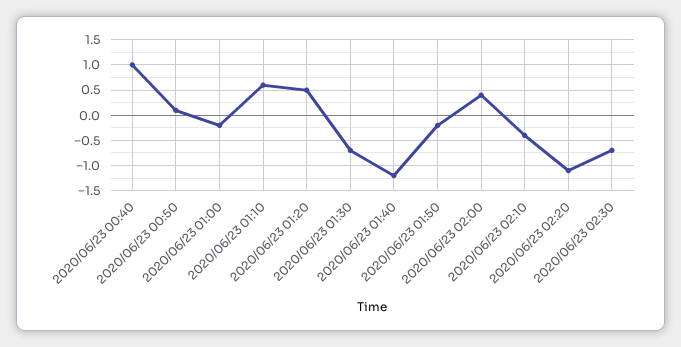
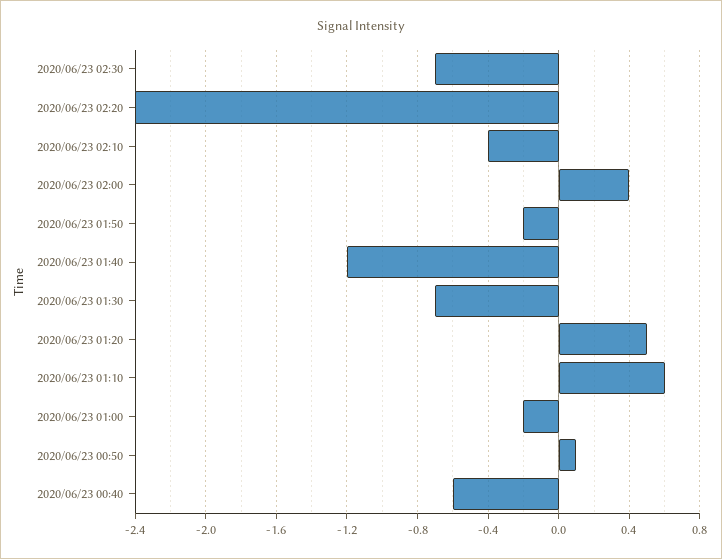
  {
-   "2020/06/23 00:40": 1,
+   "2020/06/23 00:40": -0.6,
    "2020/06/23 00:50": 0.1,
    "2020/06/23 01:00": -0.2,
    "2020/06/23 01:10": 0.6,
    "2020/06/23 01:20": 0.5,
    "2020/06/23 01:30": -0.7,
    "2020/06/23 01:40": -1.2,
    "2020/06/23 01:50": -0.2,
    "2020/06/23 02:00": 0.4,
    "2020/06/23 02:10": -0.4,
-   "2020/06/23 02:20": -1,
+   "2020/06/23 02:20": -2.4,
    "2020/06/23 02:30": -0.7
  }

